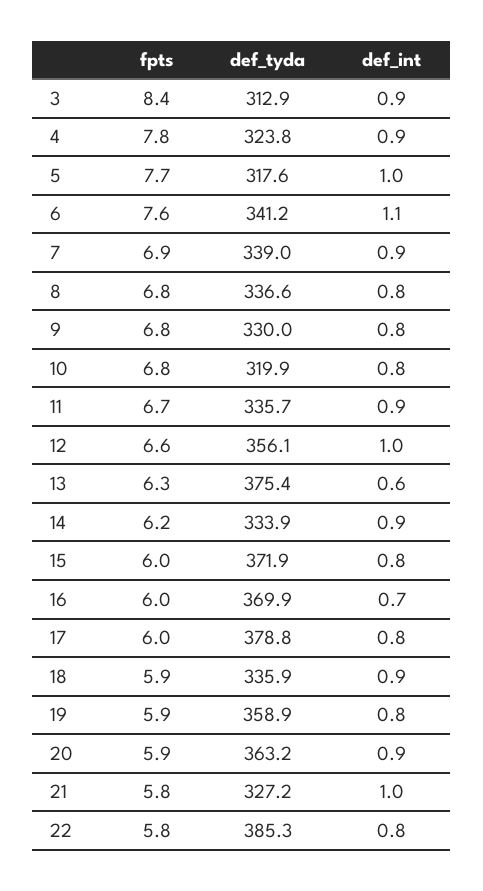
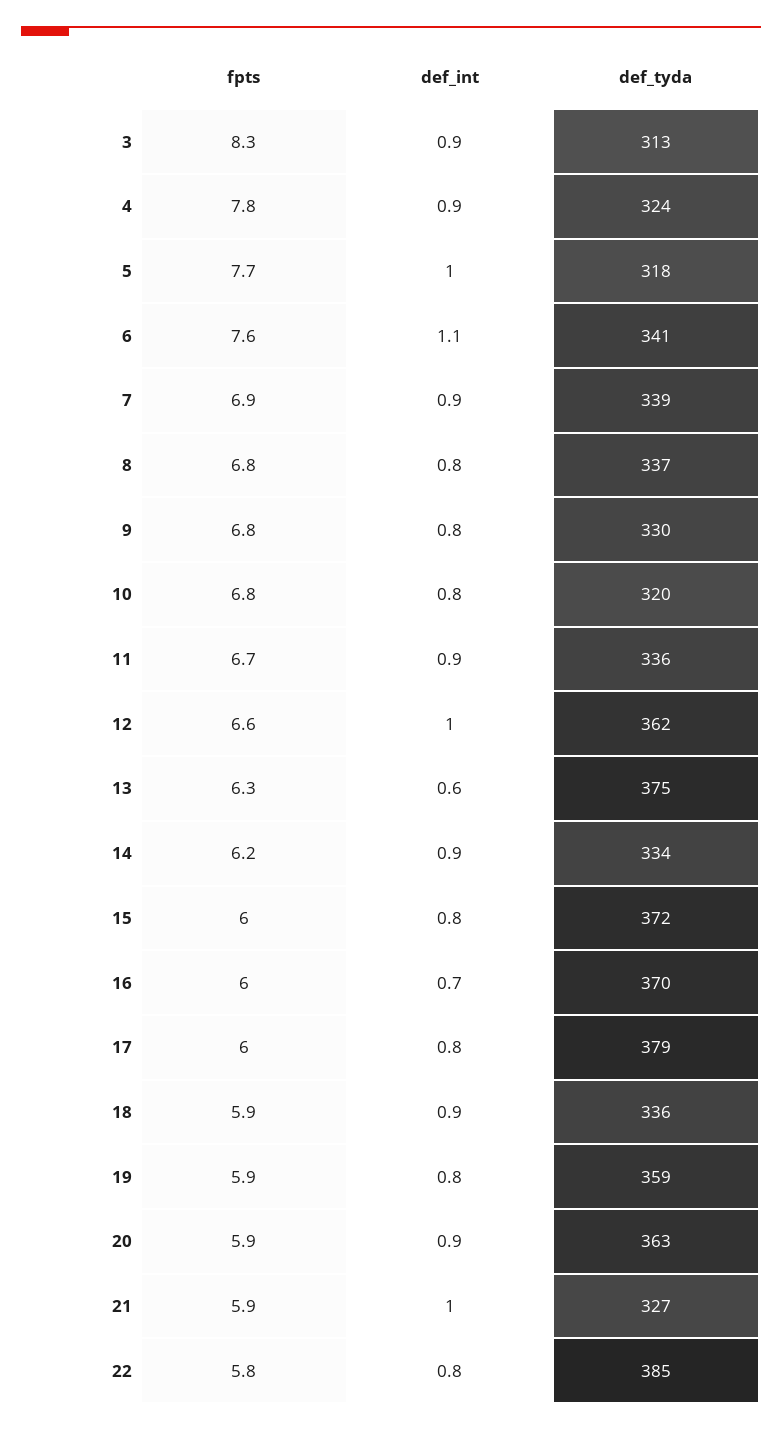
  {
    "fpts": {
-     "3": 8.4,
+     "3": 8.3,
      "4": 7.8,
      "5": 7.7,
      "6": 7.6,
      "7": 6.9,
      "8": 6.8,
      "9": 6.8,
      "10": 6.8,
      "11": 6.7,
      "12": 6.6,
      "13": 6.3,
      "14": 6.2,
      "15": 6,
      "16": 6,
      "17": 6,
      "18": 5.9,
      "19": 5.9,
      "20": 5.9,
-     "21": 5.8,
+     "21": 5.9,
      "22": 5.8
    },
    "def_tyda": {
      "3": 312.9,
      "4": 323.8,
      "5": 317.6,
      "6": 341.2,
      "7": 339,
      "8": 336.6,
      "9": 330,
      "10": 319.9,
      "11": 335.7,
-     "12": 356.1,
+     "12": 362,
      "13": 375.4,
      "14": 333.9,
      "15": 371.9,
      "16": 369.9,
      "17": 378.8,
      "18": 335.9,
      "19": 358.9,
      "20": 363.2,
      "21": 327.2,
      "22": 385.3
    },
    "def_int": {
      "3": 0.9,
      "4": 0.9,
      "5": 1,
      "6": 1.1,
      "7": 0.9,
      "8": 0.8,
      "9": 0.8,
      "10": 0.8,
      "11": 0.9,
      "12": 1,
      "13": 0.6,
      "14": 0.9,
      "15": 0.8,
      "16": 0.7,
      "17": 0.8,
      "18": 0.9,
      "19": 0.8,
      "20": 0.9,
      "21": 1,
      "22": 0.8
    }
  }

